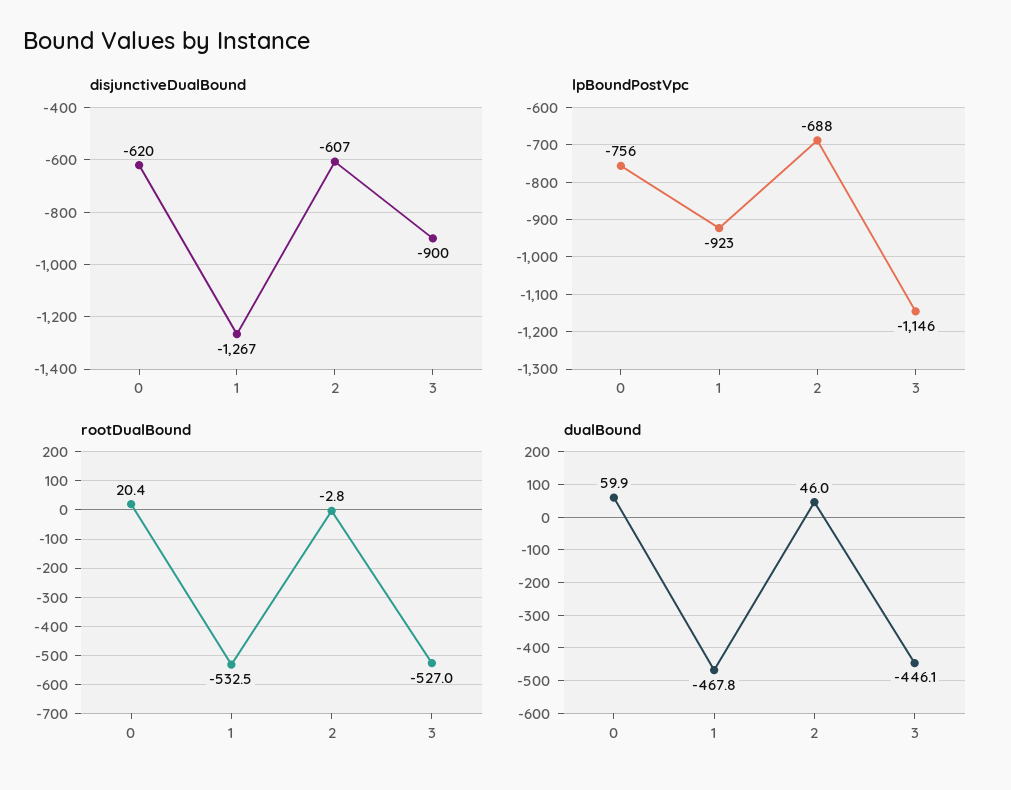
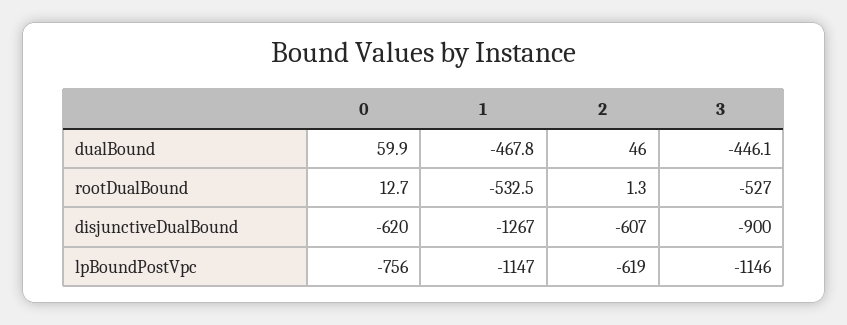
  {
    "disjunctiveDualBound": {
      "0": -620,
      "1": -1267,
      "2": -607,
      "3": -900
    },
    "lpBoundPostVpc": {
      "0": -756,
-     "1": -923,
+     "1": -1147,
-     "2": -688,
+     "2": -619,
      "3": -1146
    },
    "rootDualBound": {
-     "0": 20.4,
+     "0": 12.7,
      "1": -532.5,
-     "2": -2.8,
+     "2": 1.3,
      "3": -527
    },
    "dualBound": {
      "0": 59.9,
      "1": -467.8,
      "2": 46,
      "3": -446.1
    }
  }

